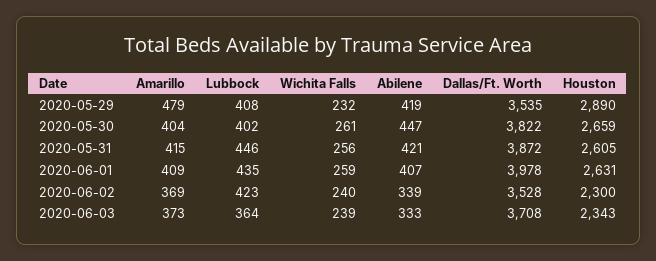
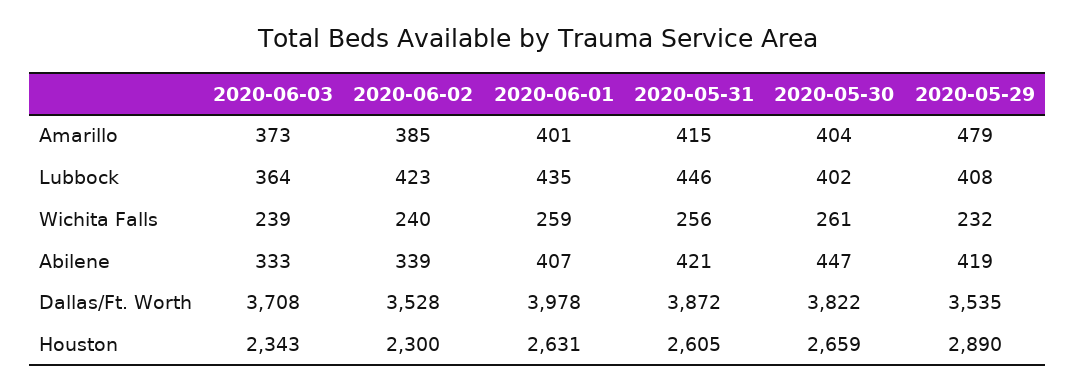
  {
    "Amarillo": {
      "2020-05-29": 479,
      "2020-05-30": 404,
      "2020-05-31": 415,
-     "2020-06-01": 409,
+     "2020-06-01": 401,
-     "2020-06-02": 369,
+     "2020-06-02": 385,
      "2020-06-03": 373
    },
    "Lubbock": {
      "2020-05-29": 408,
      "2020-05-30": 402,
      "2020-05-31": 446,
      "2020-06-01": 435,
      "2020-06-02": 423,
      "2020-06-03": 364
    },
    "Wichita Falls": {
      "2020-05-29": 232,
      "2020-05-30": 261,
      "2020-05-31": 256,
      "2020-06-01": 259,
      "2020-06-02": 240,
      "2020-06-03": 239
    },
    "Abilene": {
      "2020-05-29": 419,
      "2020-05-30": 447,
      "2020-05-31": 421,
      "2020-06-01": 407,
      "2020-06-02": 339,
      "2020-06-03": 333
    },
    "Dallas/Ft. Worth": {
      "2020-05-29": 3535,
      "2020-05-30": 3822,
      "2020-05-31": 3872,
      "2020-06-01": 3978,
      "2020-06-02": 3528,
      "2020-06-03": 3708
    },
    "Houston": {
      "2020-05-29": 2890,
      "2020-05-30": 2659,
      "2020-05-31": 2605,
      "2020-06-01": 2631,
      "2020-06-02": 2300,
      "2020-06-03": 2343
    }
  }

